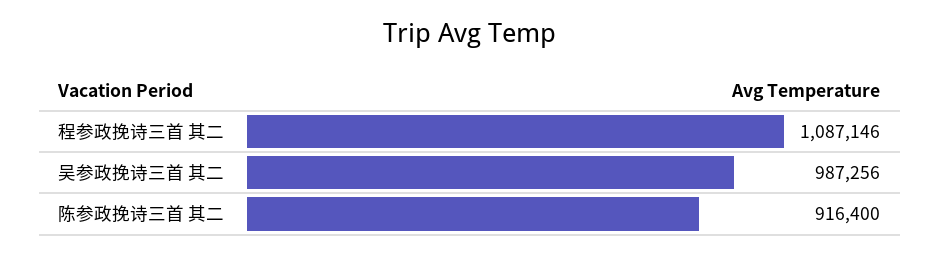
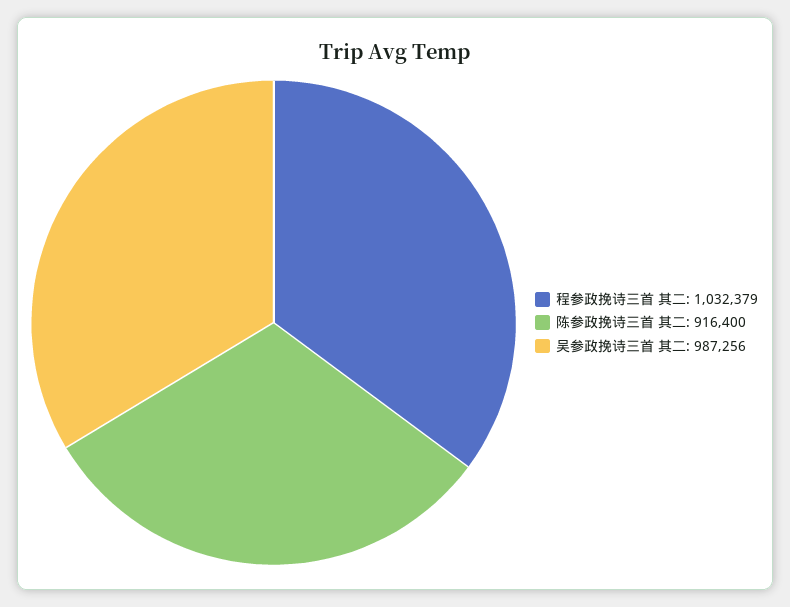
  {
-   "程参政挽诗三首 其二": 1087146,
+   "程参政挽诗三首 其二": 1032379,
    "吴参政挽诗三首 其二": 987256,
    "陈参政挽诗三首 其二": 916400
  }

